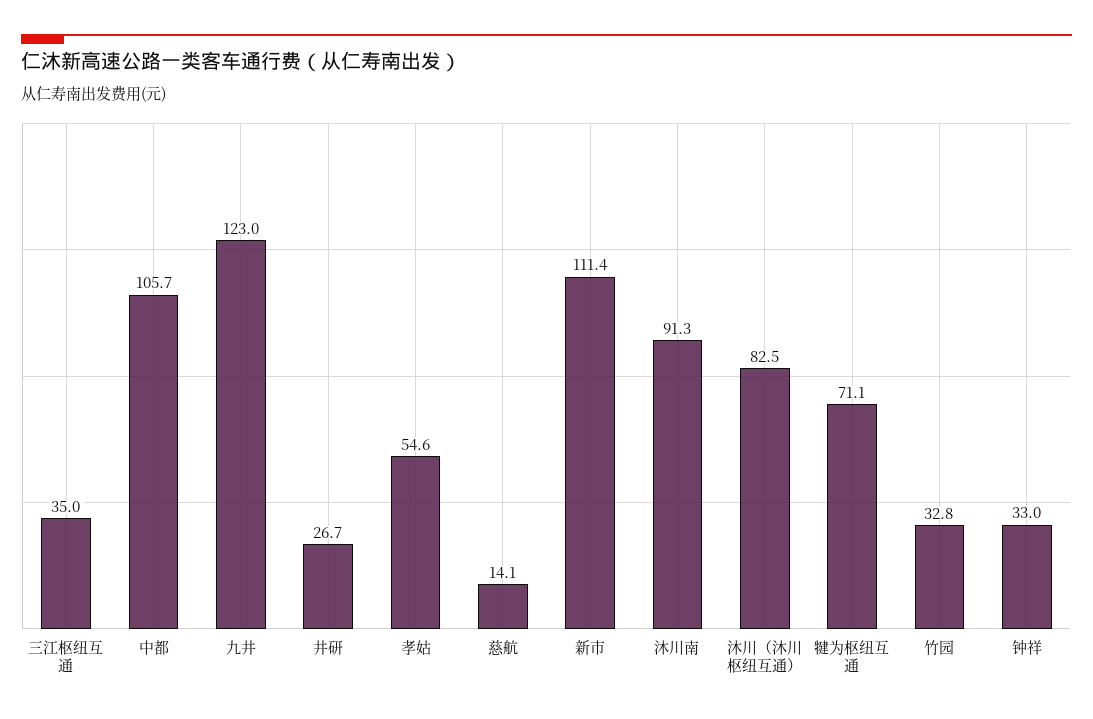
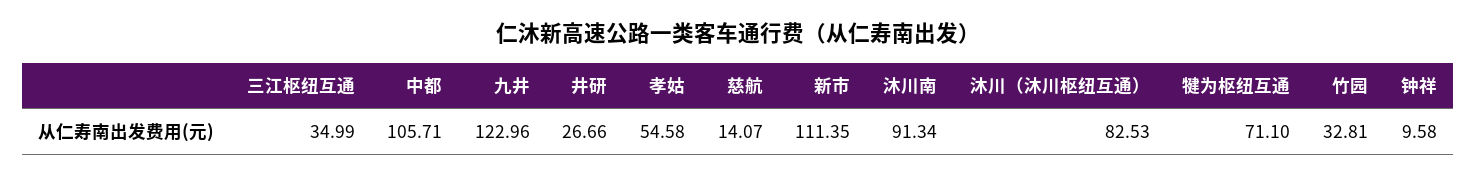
  {
    "三江枢纽互通": 34.99,
    "中都": 105.71,
    "九井": 122.96,
    "井研": 26.66,
    "孝姑": 54.58,
    "慈航": 14.07,
    "新市": 111.35,
    "沐川南": 91.34,
    "沐川（沐川枢纽互通）": 82.53,
    "犍为枢纽互通": 71.1,
    "竹园": 32.81,
-   "钟祥": 33
+   "钟祥": 9.58
  }

